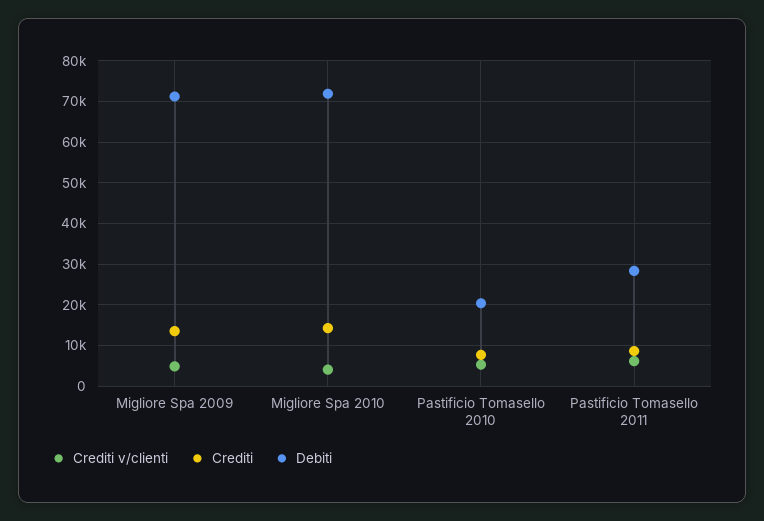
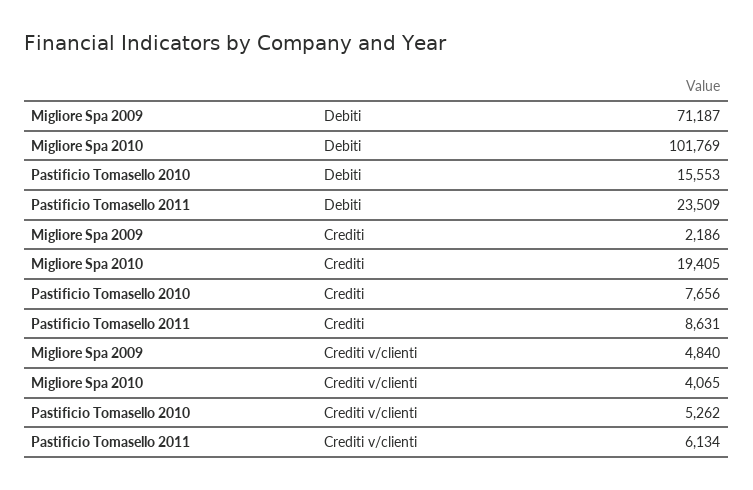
  {
    "Crediti v/clienti": {
      "Migliore Spa 2009": 4840,
      "Migliore Spa 2010": 4065,
      "Pastificio Tomasello 2010": 5262,
      "Pastificio Tomasello 2011": 6134
    },
    "Crediti": {
-     "Migliore Spa 2009": 14000,
+     "Migliore Spa 2009": 2186,
-     "Migliore Spa 2010": 14000,
+     "Migliore Spa 2010": 19405,
      "Pastificio Tomasello 2010": 7656,
      "Pastificio Tomasello 2011": 8631
    },
    "Debiti": {
      "Migliore Spa 2009": 71187,
-     "Migliore Spa 2010": 72000,
+     "Migliore Spa 2010": 101769,
-     "Pastificio Tomasello 2010": 20000,
+     "Pastificio Tomasello 2010": 15553,
-     "Pastificio Tomasello 2011": 28000
+     "Pastificio Tomasello 2011": 23509
    }
  }

